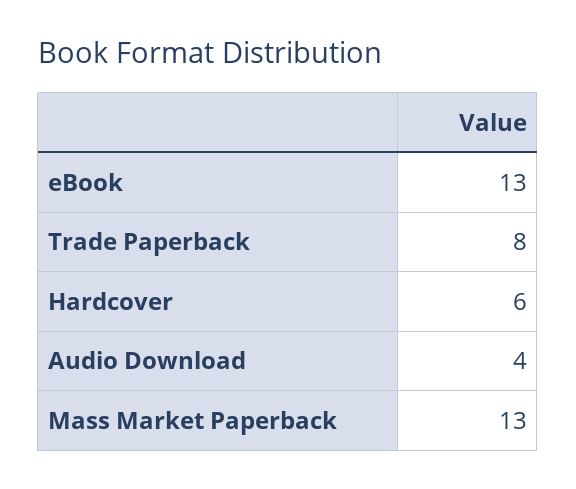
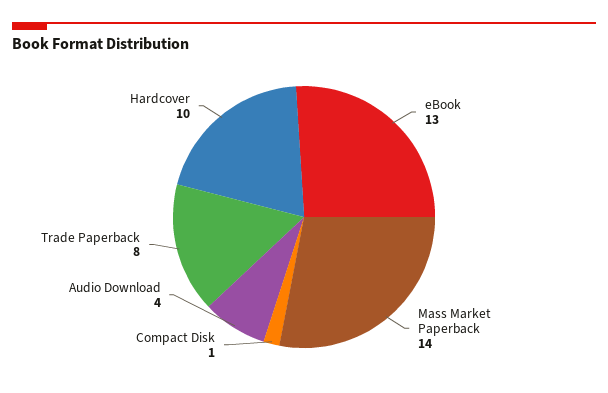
  {
    "eBook": 13,
    "Trade Paperback": 8,
-   "Hardcover": 6,
+   "Hardcover": 10,
    "Audio Download": 4,
-   "Mass Market Paperback": 13
+   "Mass Market Paperback": 14,
+   "Compact Disk": 1
  }

